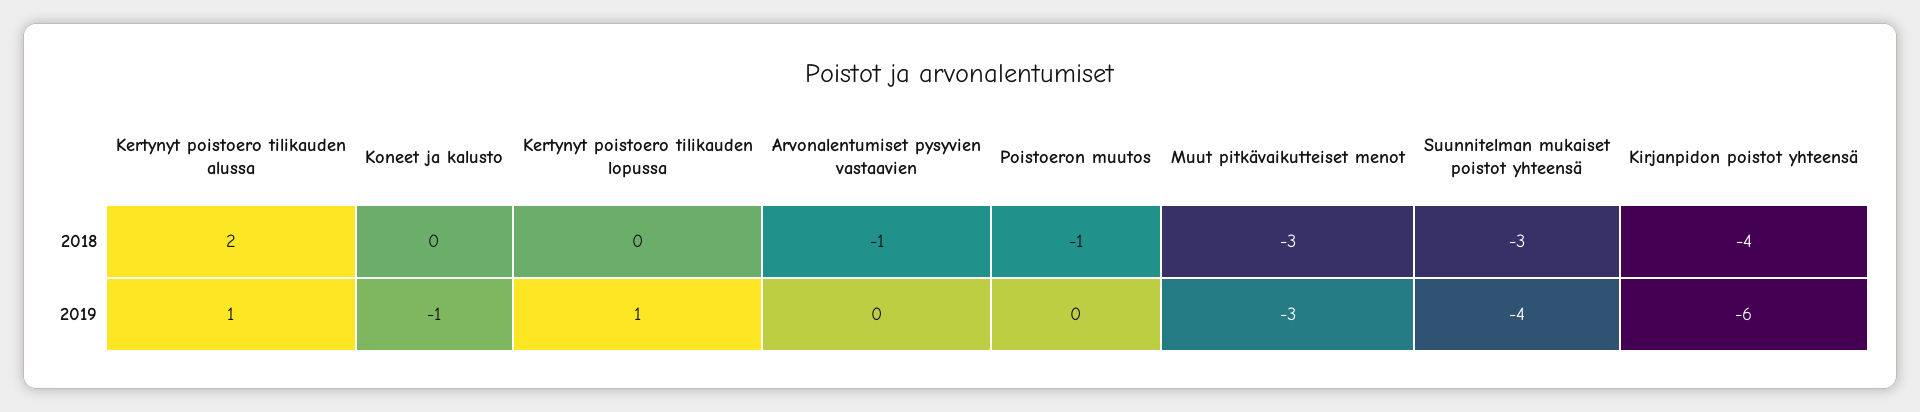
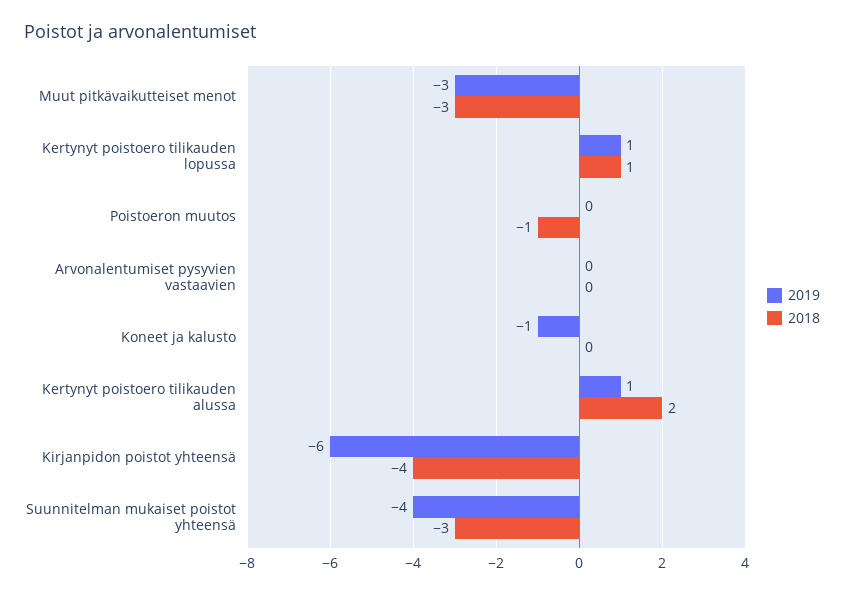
  {
    "2018": {
      "Kertynyt poistoero tilikauden alussa": 2,
      "Koneet ja kalusto": 0,
-     "Kertynyt poistoero tilikauden lopussa": 0,
+     "Kertynyt poistoero tilikauden lopussa": 1,
-     "Arvonalentumiset pysyvien vastaavien": -1,
+     "Arvonalentumiset pysyvien vastaavien": 0,
      "Poistoeron muutos": -1,
      "Muut pitkävaikutteiset menot": -3,
      "Suunnitelman mukaiset poistot yhteensä": -3,
      "Kirjanpidon poistot yhteensä": -4
    },
    "2019": {
      "Kertynyt poistoero tilikauden alussa": 1,
      "Koneet ja kalusto": -1,
      "Kertynyt poistoero tilikauden lopussa": 1,
      "Arvonalentumiset pysyvien vastaavien": 0,
      "Poistoeron muutos": 0,
      "Muut pitkävaikutteiset menot": -3,
      "Suunnitelman mukaiset poistot yhteensä": -4,
      "Kirjanpidon poistot yhteensä": -6
    }
  }

